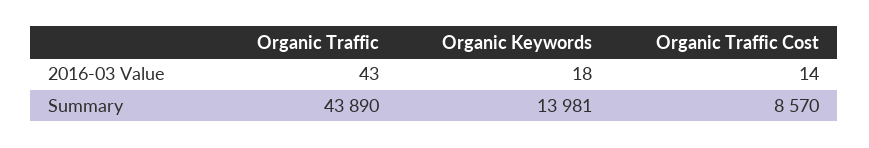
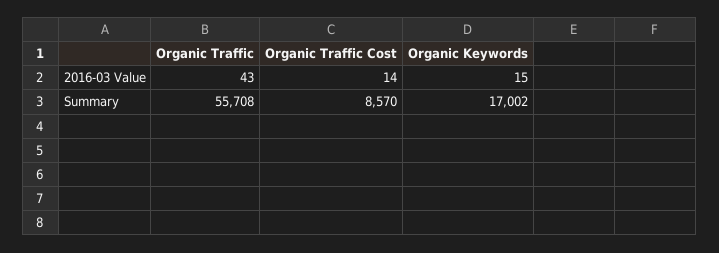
  {
    "Organic Traffic": {
      "2016-03 Value": 43,
-     "Summary": 43890
+     "Summary": 55708
    },
    "Organic Keywords": {
-     "2016-03 Value": 18,
+     "2016-03 Value": 15,
-     "Summary": 13981
+     "Summary": 17002
    },
    "Organic Traffic Cost": {
      "2016-03 Value": 14,
      "Summary": 8570
    }
  }

